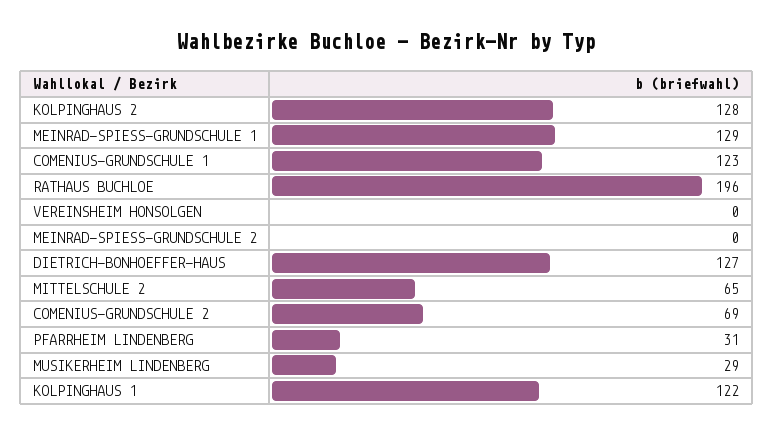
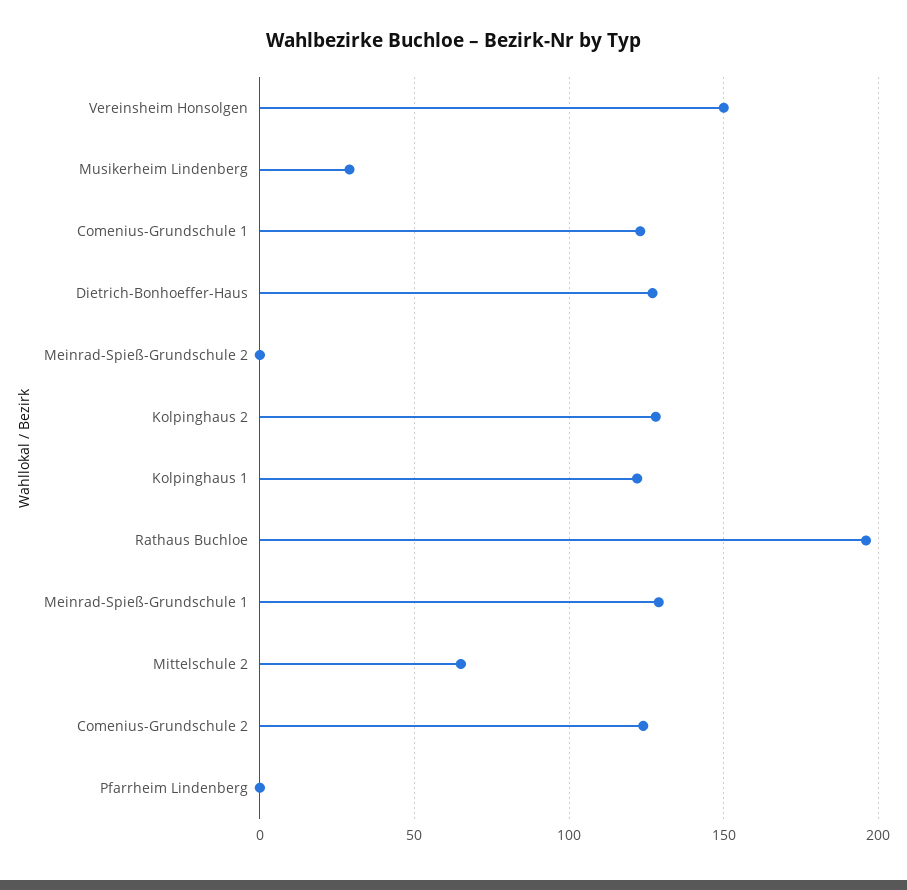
  {
    "KOLPINGHAUS 2": 128,
    "MEINRAD-SPIESS-GRUNDSCHULE 1": 129,
    "COMENIUS-GRUNDSCHULE 1": 123,
    "RATHAUS BUCHLOE": 196,
-   "VEREINSHEIM HONSOLGEN": 0,
+   "VEREINSHEIM HONSOLGEN": 150,
    "MEINRAD-SPIESS-GRUNDSCHULE 2": 0,
    "DIETRICH-BONHOEFFER-HAUS": 127,
    "MITTELSCHULE 2": 65,
-   "COMENIUS-GRUNDSCHULE 2": 69,
+   "COMENIUS-GRUNDSCHULE 2": 125,
-   "PFARRHEIM LINDENBERG": 31,
+   "PFARRHEIM LINDENBERG": 0,
    "MUSIKERHEIM LINDENBERG": 29,
    "KOLPINGHAUS 1": 122
  }

